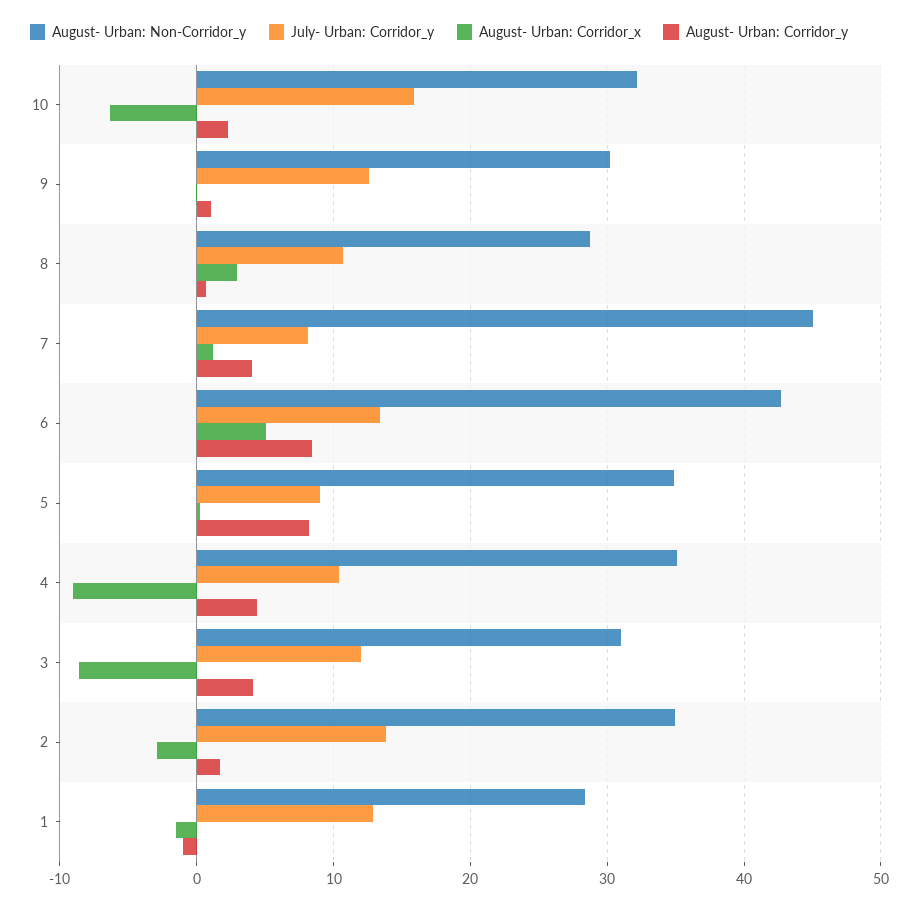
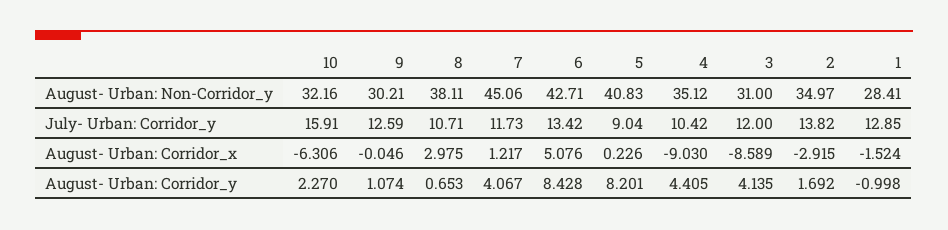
  {
    "August- Urban: Non-Corridor_y": {
      "10": 32.16,
      "9": 30.21,
-     "8": 29,
+     "8": 38.11,
      "7": 45.06,
      "6": 42.71,
-     "5": 35,
+     "5": 40.83,
      "4": 35.12,
      "3": 31,
      "2": 34.97,
      "1": 28.41
    },
    "July- Urban: Corridor_y": {
      "10": 15.91,
      "9": 12.59,
      "8": 10.71,
-     "7": 8,
+     "7": 11.73,
      "6": 13.42,
      "5": 9.04,
      "4": 10.42,
      "3": 12,
      "2": 13.82,
      "1": 12.85
    },
    "August- Urban: Corridor_x": {
      "10": -6.306,
      "9": -0.046,
      "8": 2.975,
      "7": 1.217,
      "6": 5.076,
      "5": 0.226,
      "4": -9.03,
      "3": -8.589,
      "2": -2.915,
      "1": -1.524
    },
    "August- Urban: Corridor_y": {
      "10": 2.27,
      "9": 1.074,
      "8": 0.653,
      "7": 4.067,
      "6": 8.428,
      "5": 8.201,
      "4": 4.405,
      "3": 4.135,
      "2": 1.692,
      "1": -0.998
    }
  }

